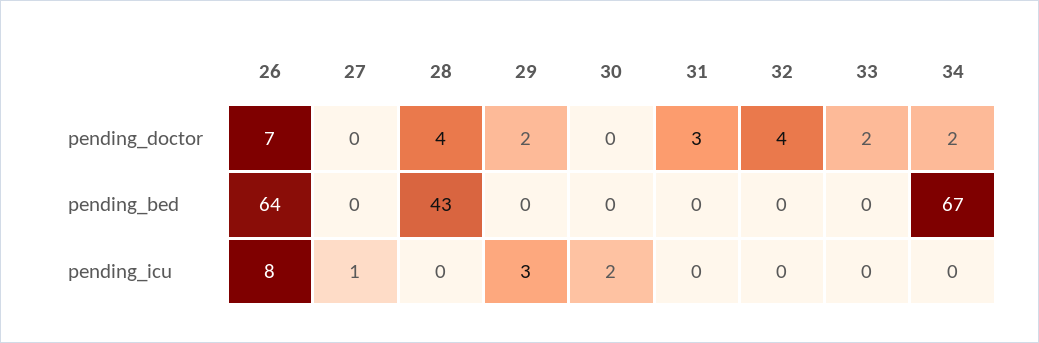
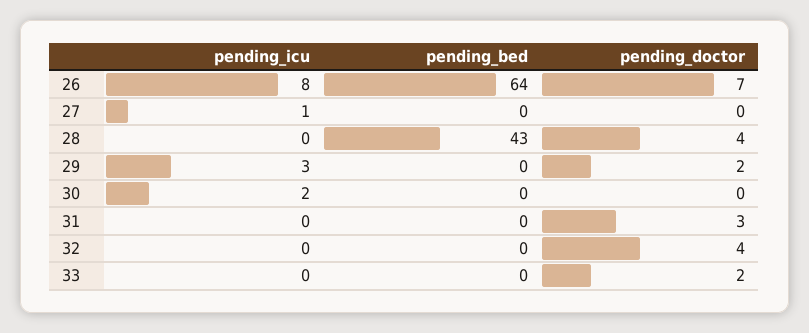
  {
    "26": {
      "pending_doctor": 7,
      "pending_bed": 64,
      "pending_icu": 8
    },
    "27": {
      "pending_doctor": 0,
      "pending_bed": 0,
      "pending_icu": 1
    },
    "28": {
      "pending_doctor": 4,
      "pending_bed": 43,
      "pending_icu": 0
    },
    "29": {
      "pending_doctor": 2,
      "pending_bed": 0,
      "pending_icu": 3
    },
    "30": {
      "pending_doctor": 0,
      "pending_bed": 0,
      "pending_icu": 2
    },
    "31": {
      "pending_doctor": 3,
      "pending_bed": 0,
      "pending_icu": 0
    },
    "32": {
      "pending_doctor": 4,
      "pending_bed": 0,
      "pending_icu": 0
    },
    "33": {
      "pending_doctor": 2,
      "pending_bed": 0,
      "pending_icu": 0
-   },
+   }
-   "34": {
-     "pending_doctor": 2,
-     "pending_bed": 67,
-     "pending_icu": 0
-   }
  }

